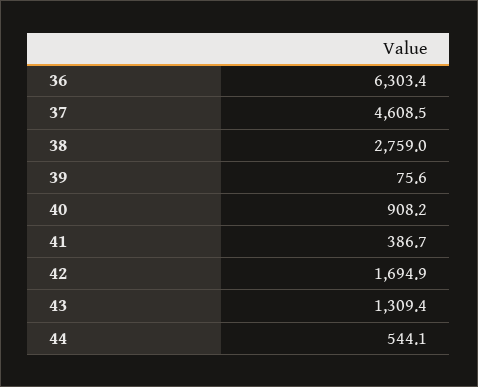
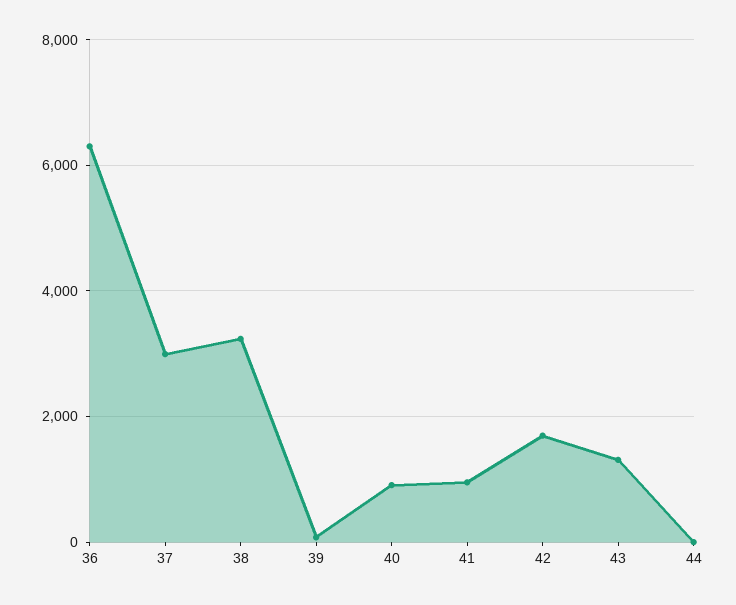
  {
    "36": 6303.4,
-   "37": 4608.5,
+   "37": 3000,
-   "38": 2759,
+   "38": 3200,
    "39": 75.6,
    "40": 908.2,
-   "41": 386.7,
+   "41": 1000,
    "42": 1694.9,
    "43": 1309.4,
-   "44": 544.1
+   "44": 0
  }

